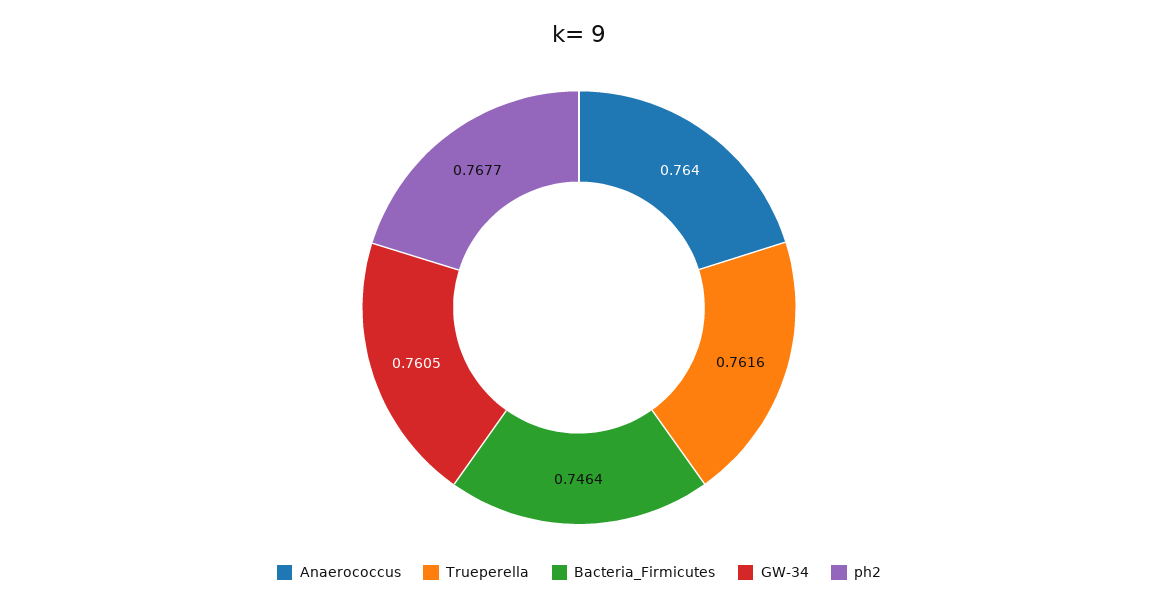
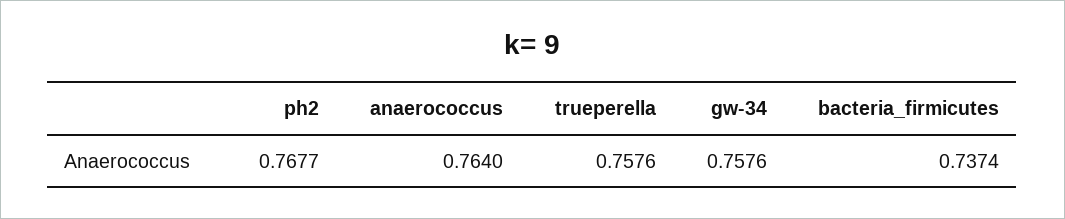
  {
    "Anaerococcus": 0.764,
-   "Trueperella": 0.7616,
+   "Trueperella": 0.7576,
-   "Bacteria_Firmicutes": 0.7464,
+   "Bacteria_Firmicutes": 0.7374,
-   "GW-34": 0.7605,
+   "GW-34": 0.7576,
    "ph2": 0.7677
  }

